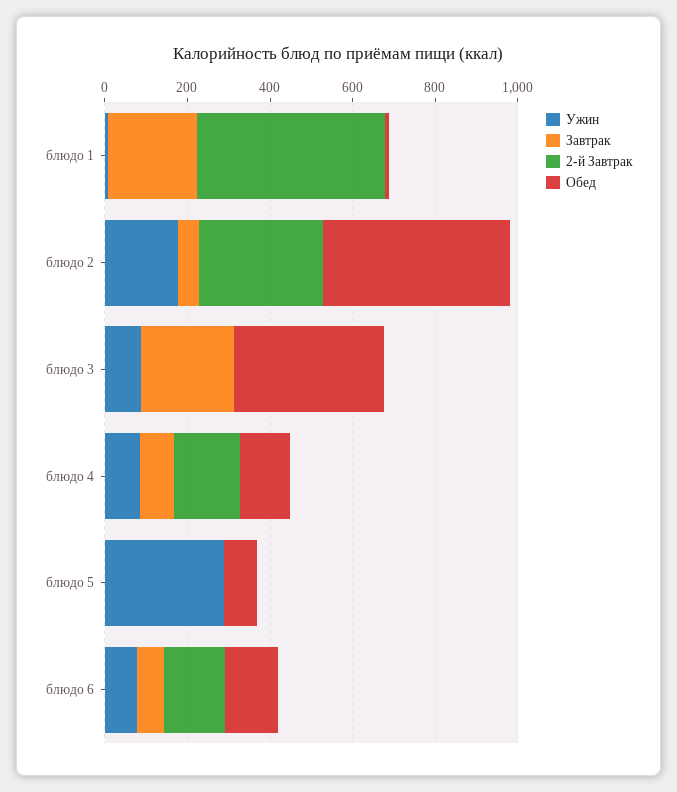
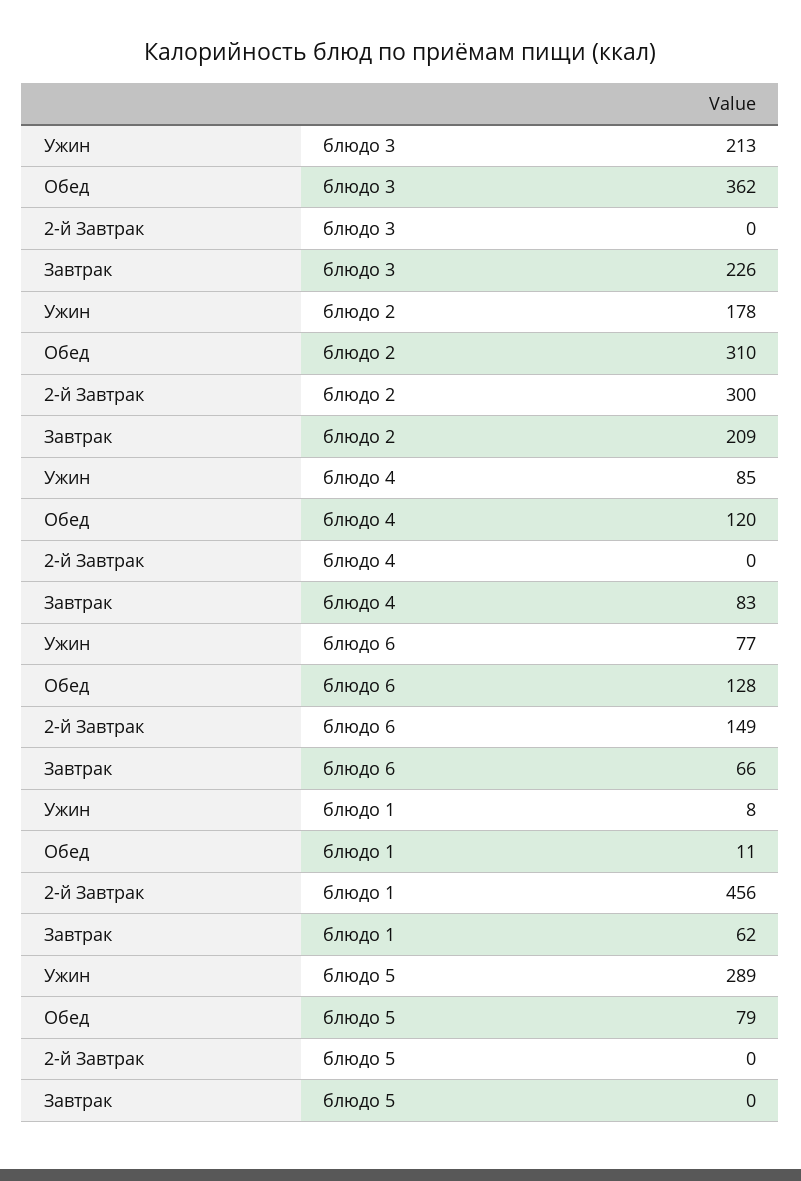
  {
    "Ужин": {
      "блюдо 1": 8,
      "блюдо 2": 178,
-     "блюдо 3": 100,
+     "блюдо 3": 213,
      "блюдо 4": 85,
      "блюдо 5": 289,
      "блюдо 6": 77
    },
    "Завтрак": {
-     "блюдо 1": 200,
+     "блюдо 1": 62,
-     "блюдо 2": 50,
+     "блюдо 2": 209,
      "блюдо 3": 226,
      "блюдо 4": 83,
      "блюдо 5": 0,
      "блюдо 6": 66
    },
    "2-й Завтрак": {
      "блюдо 1": 456,
      "блюдо 2": 300,
      "блюдо 3": 0,
-     "блюдо 4": 150,
+     "блюдо 4": 0,
      "блюдо 5": 0,
      "блюдо 6": 149
    },
    "Обед": {
      "блюдо 1": 11,
-     "блюдо 2": 450,
+     "блюдо 2": 310,
      "блюдо 3": 362,
      "блюдо 4": 120,
      "блюдо 5": 79,
      "блюдо 6": 128
    }
  }

